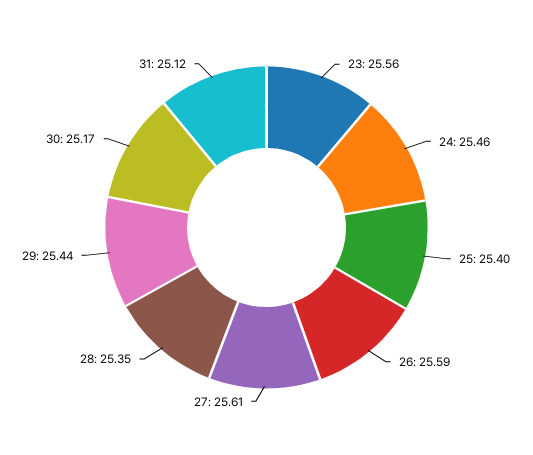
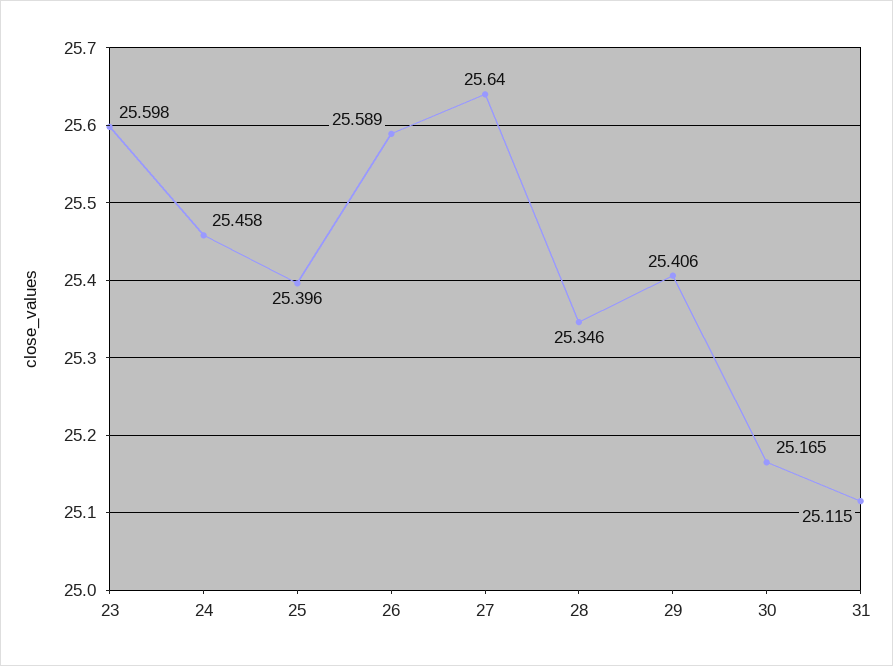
  {
-   "23": 25.56,
+   "23": 25.598,
    "24": 25.458,
    "25": 25.396,
    "26": 25.589,
-   "27": 25.61,
+   "27": 25.64,
    "28": 25.346,
-   "29": 25.44,
+   "29": 25.406,
    "30": 25.165,
    "31": 25.115
  }

